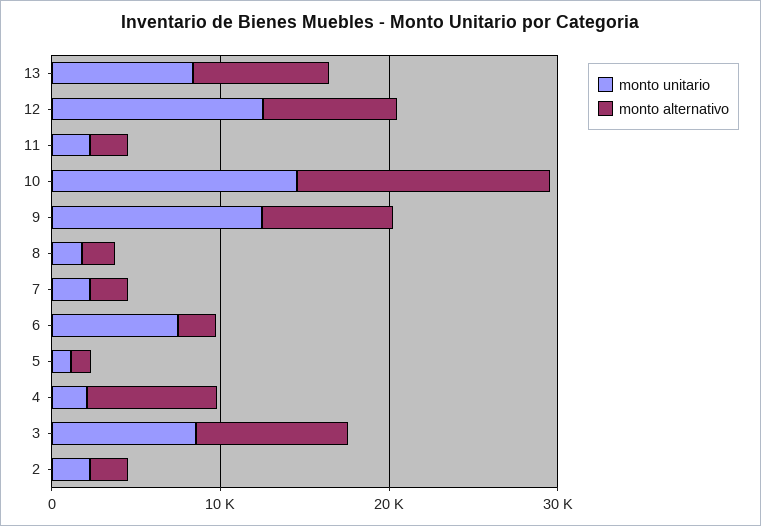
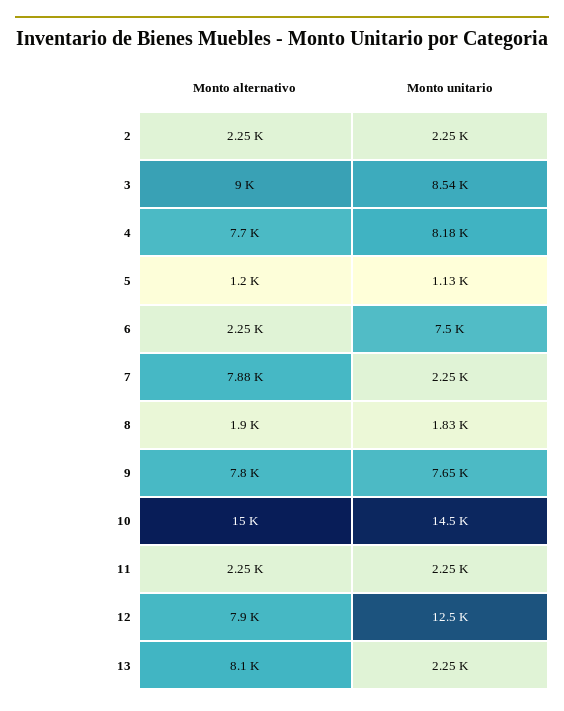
  {
    "monto unitario": {
-     "13": 8000,
+     "13": 2250,
      "12": 12500,
      "11": 2250,
      "10": 14500,
-     "9": 12000,
+     "9": 7650,
      "8": 1830,
      "7": 2250,
      "6": 7500,
      "5": 1130,
-     "4": 2000,
+     "4": 8180,
      "3": 8540,
      "2": 2250
    },
    "monto alternativo": {
      "13": 8100,
      "12": 7900,
      "11": 2250,
      "10": 15000,
      "9": 7800,
      "8": 1900,
-     "7": 2000,
+     "7": 7880,
      "6": 2250,
      "5": 1200,
      "4": 7700,
      "3": 9000,
      "2": 2250
    }
  }

